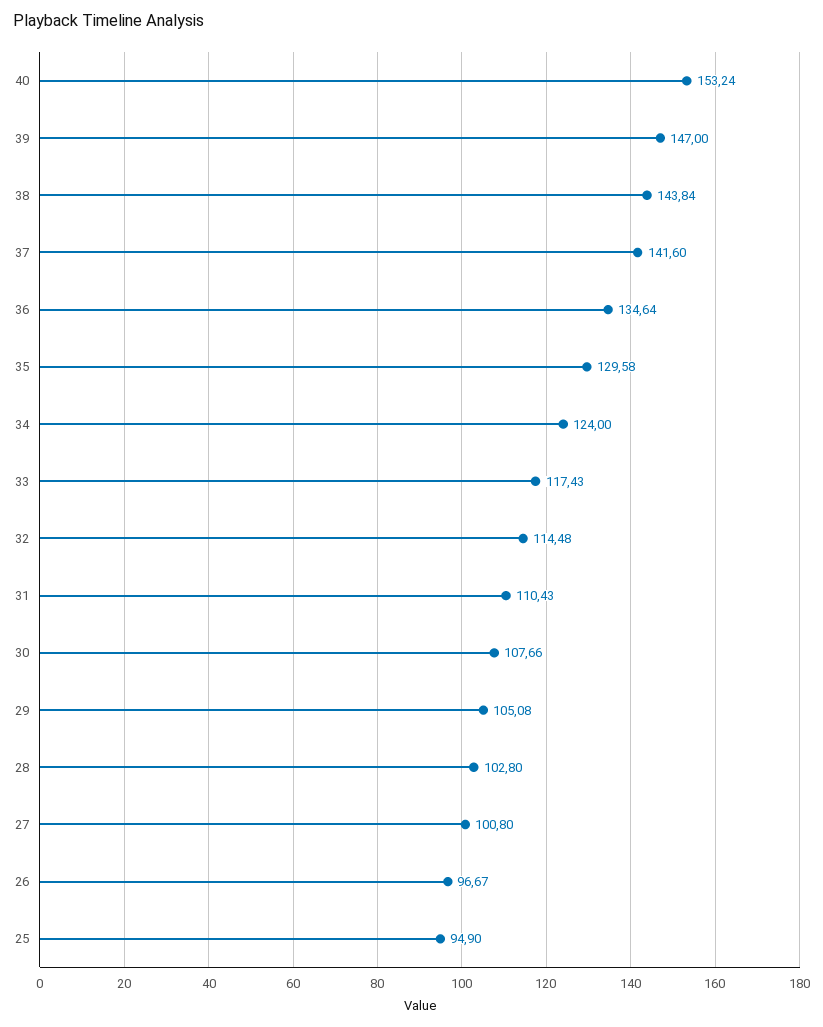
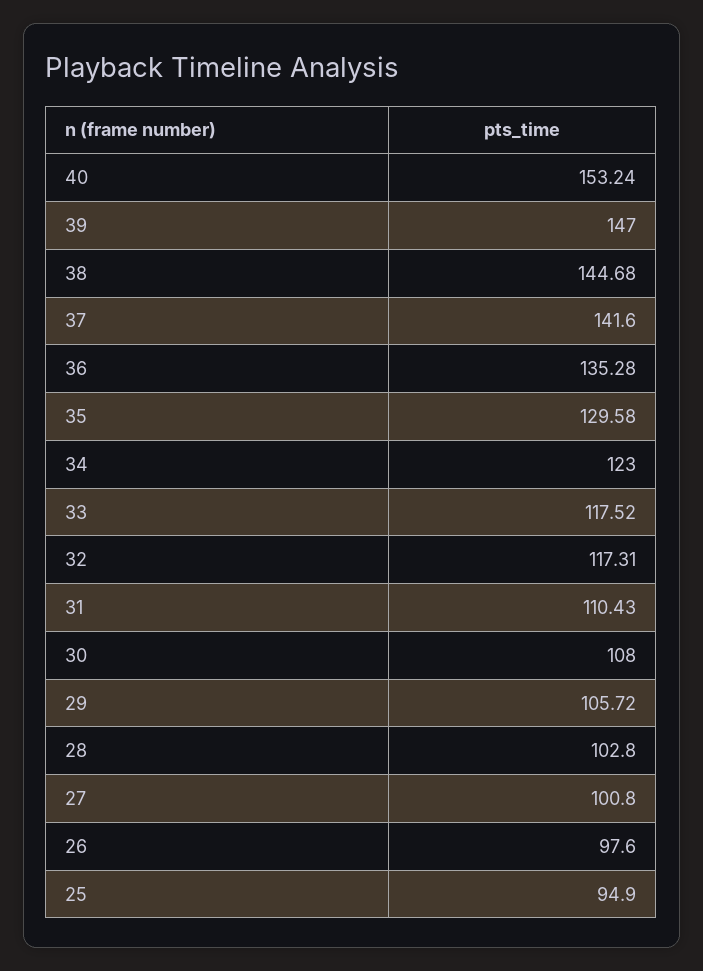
  {
    "40": 153.24,
    "39": 147,
-   "38": 143.84,
+   "38": 144.68,
    "37": 141.6,
-   "36": 134.64,
+   "36": 135.28,
    "35": 129.58,
-   "34": 124,
+   "34": 123,
-   "33": 117.43,
+   "33": 117.52,
-   "32": 114.48,
+   "32": 117.31,
    "31": 110.43,
-   "30": 107.66,
+   "30": 108,
-   "29": 105.08,
+   "29": 105.72,
    "28": 102.8,
    "27": 100.8,
-   "26": 96.67,
+   "26": 97.6,
    "25": 94.9
  }

